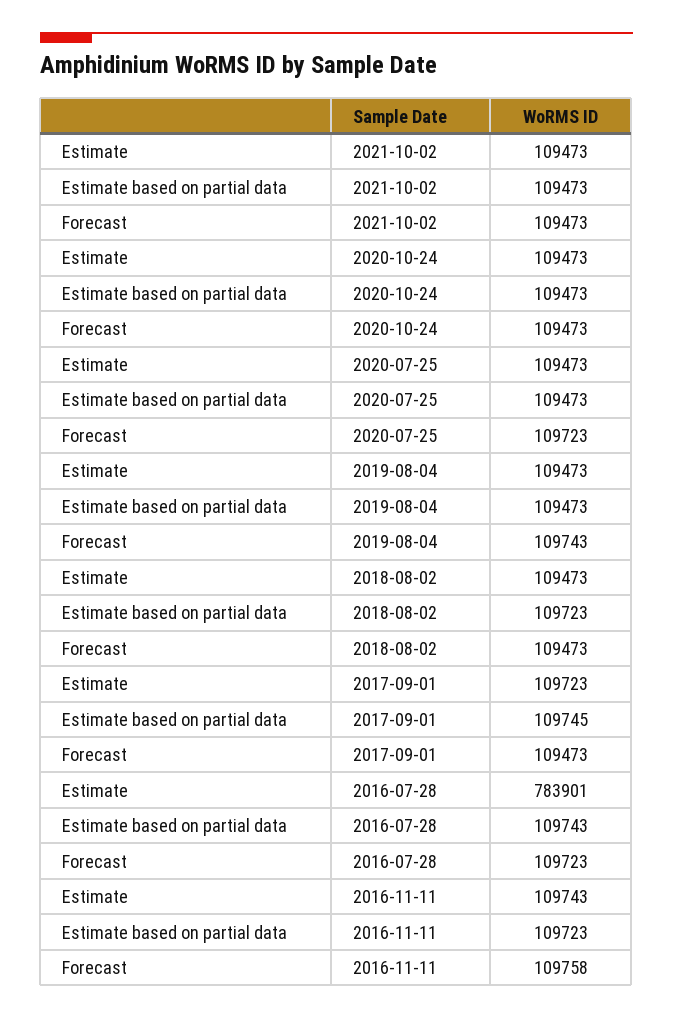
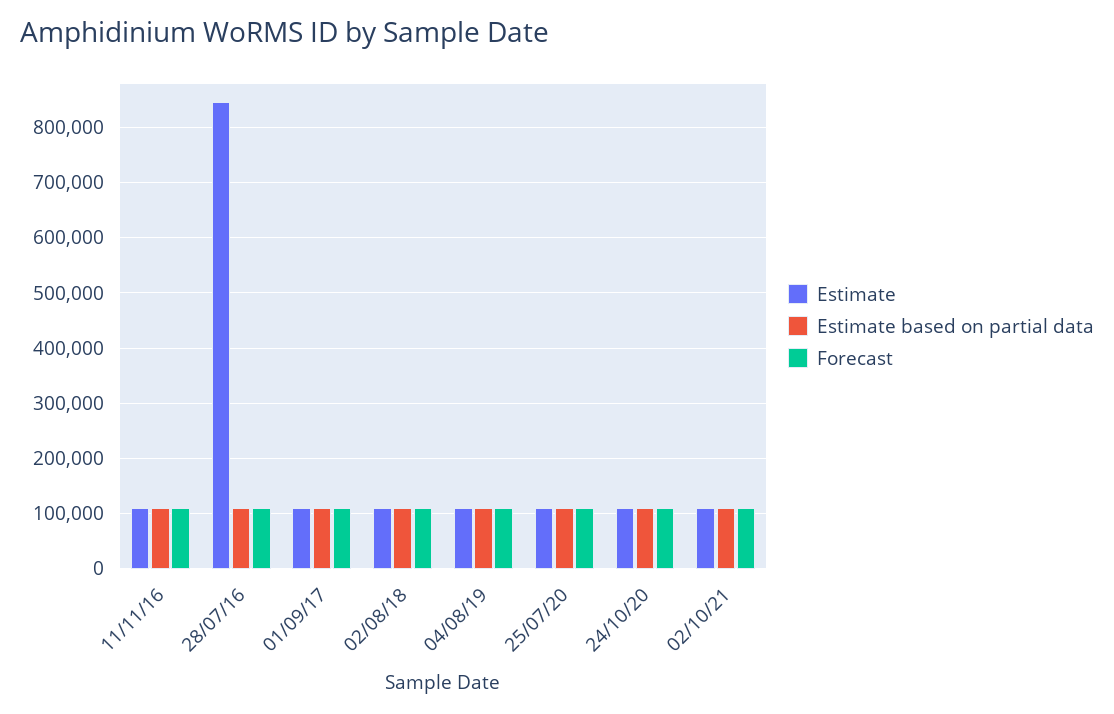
  {
    "Estimate": {
      "2021-10-02": 109473,
      "2020-10-24": 109473,
      "2020-07-25": 109473,
      "2019-08-04": 109473,
      "2018-08-02": 109473,
      "2017-09-01": 109723,
-     "2016-07-28": 783901,
+     "2016-07-28": 840000,
      "2016-11-11": 109743
    },
    "Estimate based on partial data": {
      "2021-10-02": 109473,
      "2020-10-24": 109473,
      "2020-07-25": 109473,
      "2019-08-04": 109473,
      "2018-08-02": 109723,
      "2017-09-01": 109745,
      "2016-07-28": 109743,
      "2016-11-11": 109723
    },
    "Forecast": {
      "2021-10-02": 109473,
      "2020-10-24": 109473,
      "2020-07-25": 109723,
      "2019-08-04": 109743,
      "2018-08-02": 109473,
      "2017-09-01": 109473,
      "2016-07-28": 109723,
      "2016-11-11": 109758
    }
  }

